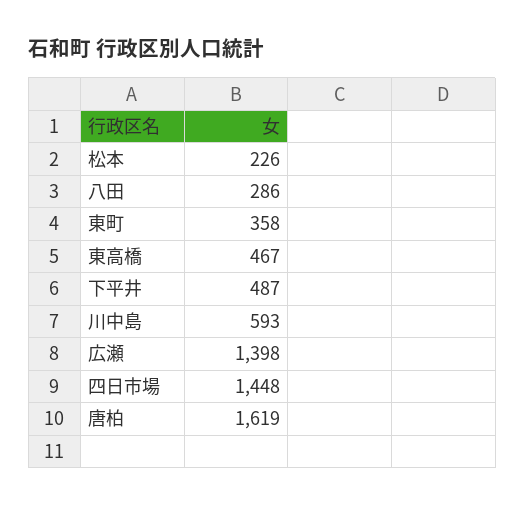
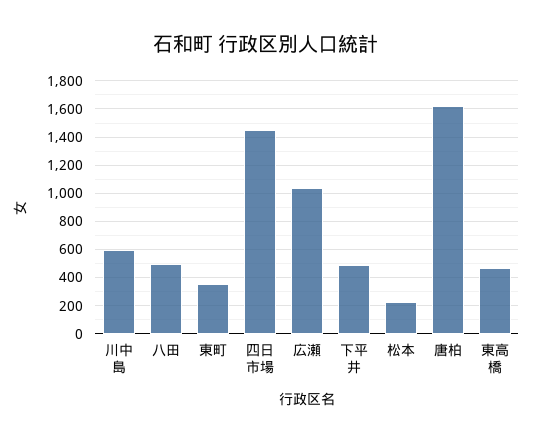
  {
    "松本": 226,
-   "八田": 286,
+   "八田": 500,
    "東町": 358,
    "東高橋": 467,
    "下平井": 487,
    "川中島": 593,
-   "広瀬": 1398,
+   "広瀬": 1050,
    "四日市場": 1448,
    "唐柏": 1619
  }

